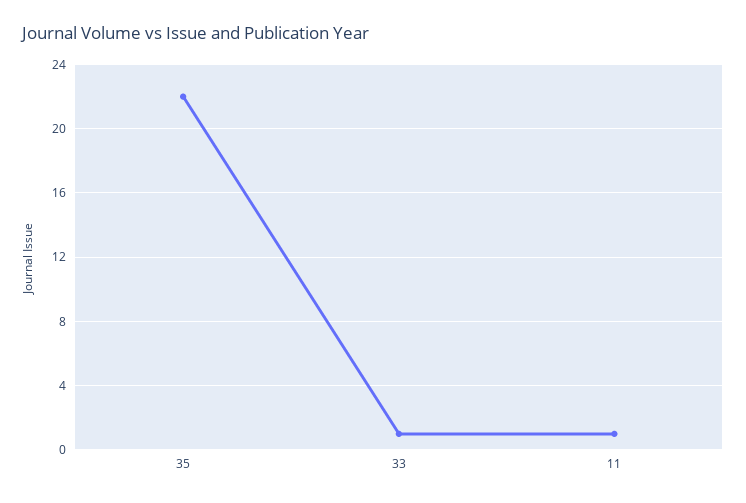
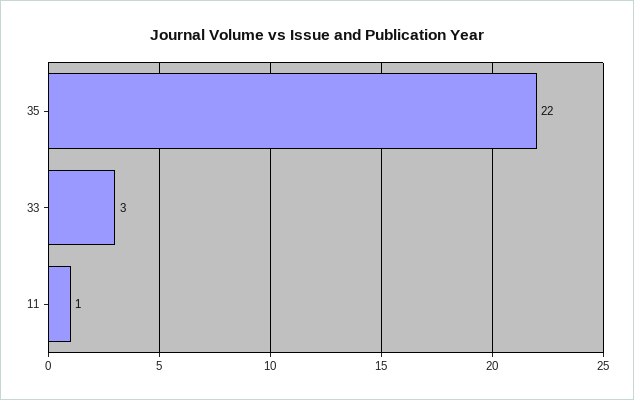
  {
    "35": 22,
-   "33": 1,
+   "33": 3,
    "11": 1
  }

